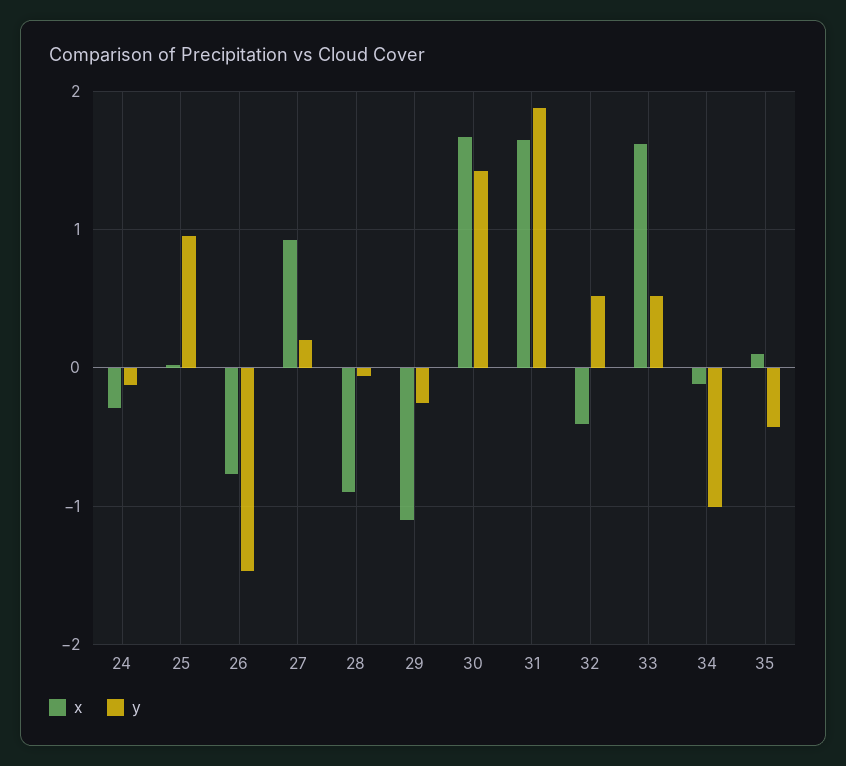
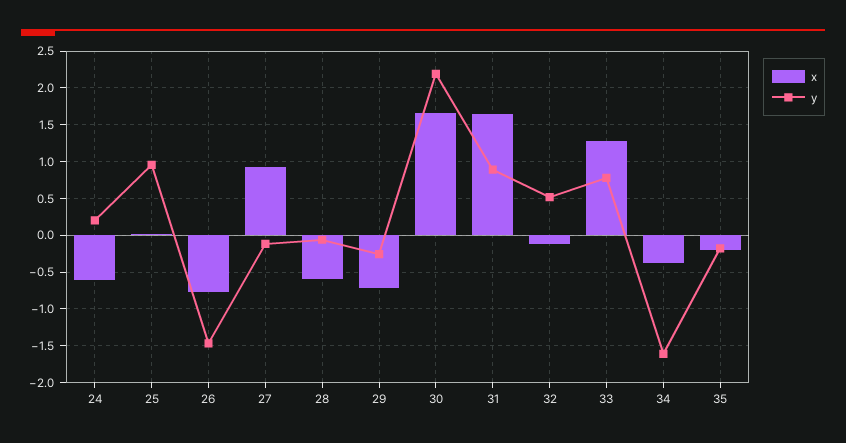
  {
    "x": {
-     "24": -0.3,
+     "24": -0.6,
      "25": 0,
      "26": -0.8,
      "27": 0.9,
-     "28": -0.9,
+     "28": -0.6,
-     "29": -1.1,
+     "29": -0.7,
      "30": 1.7,
      "31": 1.6,
-     "32": -0.4,
+     "32": -0.1,
-     "33": 1.6,
+     "33": 1.3,
-     "34": -0.1,
+     "34": -0.4,
-     "35": 0.1
+     "35": -0.2
    },
    "y": {
-     "24": -0.1,
+     "24": 0.2,
      "25": 1,
      "26": -1.5,
-     "27": 0.2,
+     "27": -0.1,
      "28": -0.1,
      "29": -0.3,
-     "30": 1.4,
+     "30": 2.2,
-     "31": 1.9,
+     "31": 0.9,
      "32": 0.5,
-     "33": 0.5,
+     "33": 0.8,
-     "34": -1,
+     "34": -1.6,
-     "35": -0.4
+     "35": -0.2
    }
  }

